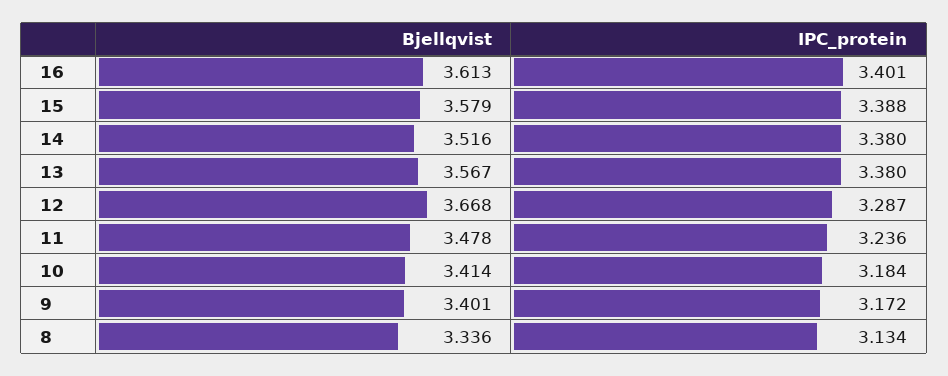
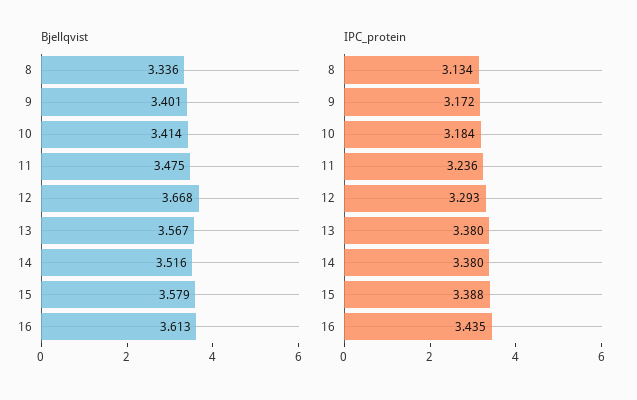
  {
    "Bjellqvist": {
      "16": 3.613,
      "15": 3.579,
      "14": 3.516,
      "13": 3.567,
      "12": 3.668,
-     "11": 3.478,
+     "11": 3.475,
      "10": 3.414,
      "9": 3.401,
      "8": 3.336
    },
    "IPC_protein": {
-     "16": 3.401,
+     "16": 3.435,
      "15": 3.388,
      "14": 3.38,
      "13": 3.38,
-     "12": 3.287,
+     "12": 3.293,
      "11": 3.236,
      "10": 3.184,
      "9": 3.172,
      "8": 3.134
    }
  }

